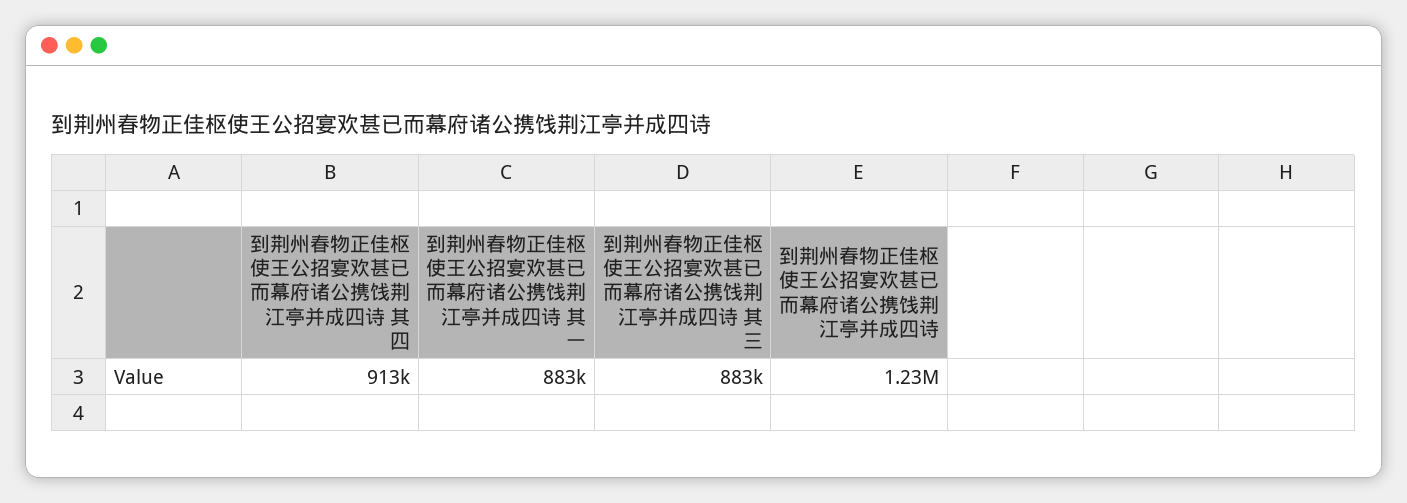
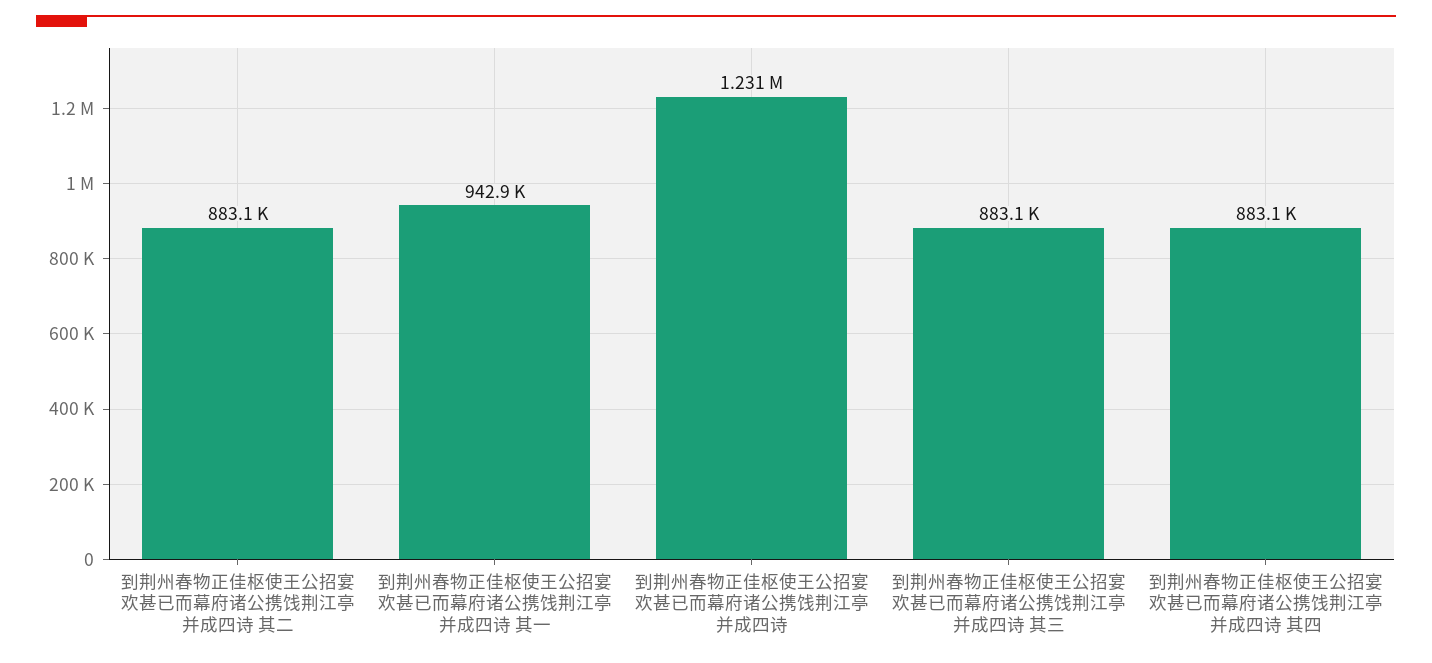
  {
-   "到荆州春物正佳枢使王公招宴欢甚已而幕府诸公携饯荆江亭并成四诗 其四": 913000,
+   "到荆州春物正佳枢使王公招宴欢甚已而幕府诸公携饯荆江亭并成四诗 其四": 883100,
-   "到荆州春物正佳枢使王公招宴欢甚已而幕府诸公携饯荆江亭并成四诗 其一": 883000,
+   "到荆州春物正佳枢使王公招宴欢甚已而幕府诸公携饯荆江亭并成四诗 其一": 942900,
    "到荆州春物正佳枢使王公招宴欢甚已而幕府诸公携饯荆江亭并成四诗 其三": 883100,
-   "到荆州春物正佳枢使王公招宴欢甚已而幕府诸公携饯荆江亭并成四诗": 1231000
+   "到荆州春物正佳枢使王公招宴欢甚已而幕府诸公携饯荆江亭并成四诗": 1231000,
+   "到荆州春物正佳枢使王公招宴欢甚已而幕府诸公携饯荆江亭并成四诗 其二": 883100
  }

